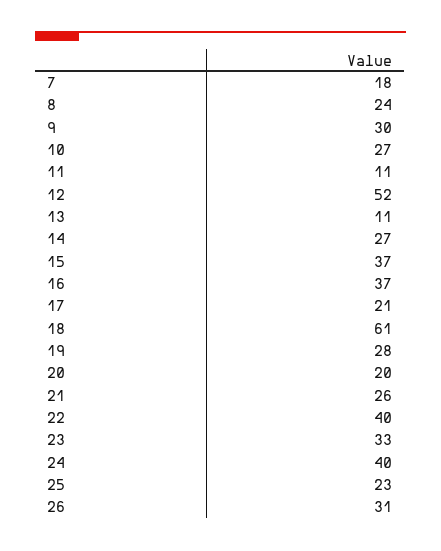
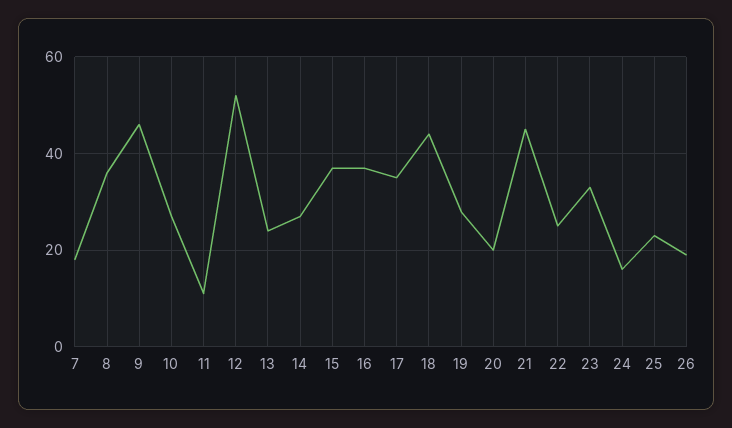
  {
    "7": 18,
-   "8": 24,
+   "8": 35,
-   "9": 30,
+   "9": 45,
    "10": 27,
    "11": 11,
    "12": 52,
-   "13": 11,
+   "13": 25,
    "14": 27,
    "15": 37,
    "16": 37,
-   "17": 21,
+   "17": 35,
-   "18": 61,
+   "18": 45,
    "19": 28,
    "20": 20,
-   "21": 26,
+   "21": 45,
-   "22": 40,
+   "22": 25,
    "23": 33,
-   "24": 40,
+   "24": 15,
    "25": 23,
-   "26": 31
+   "26": 20
  }

